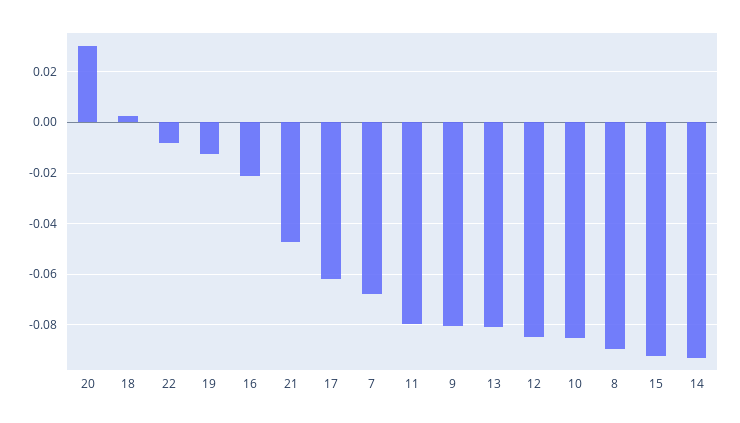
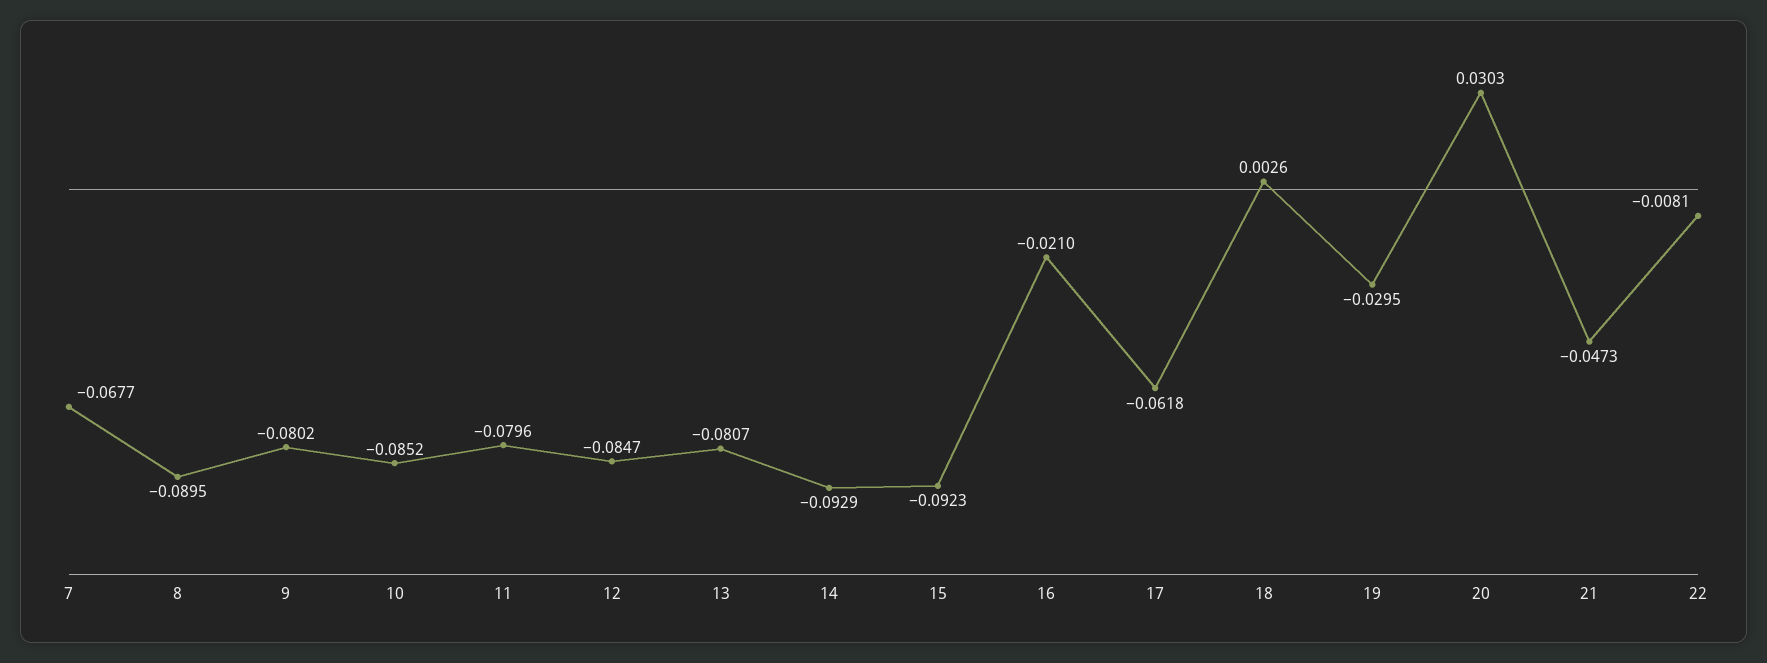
  {
    "20": 0.0303,
    "18": 0.0026,
    "22": -0.0081,
-   "19": -0.0125,
+   "19": -0.0295,
    "16": -0.021,
    "21": -0.0473,
    "17": -0.0618,
    "7": -0.0677,
    "11": -0.0796,
    "9": -0.0802,
    "13": -0.0807,
    "12": -0.0847,
    "10": -0.0852,
    "8": -0.0895,
    "15": -0.0923,
    "14": -0.0929
  }

